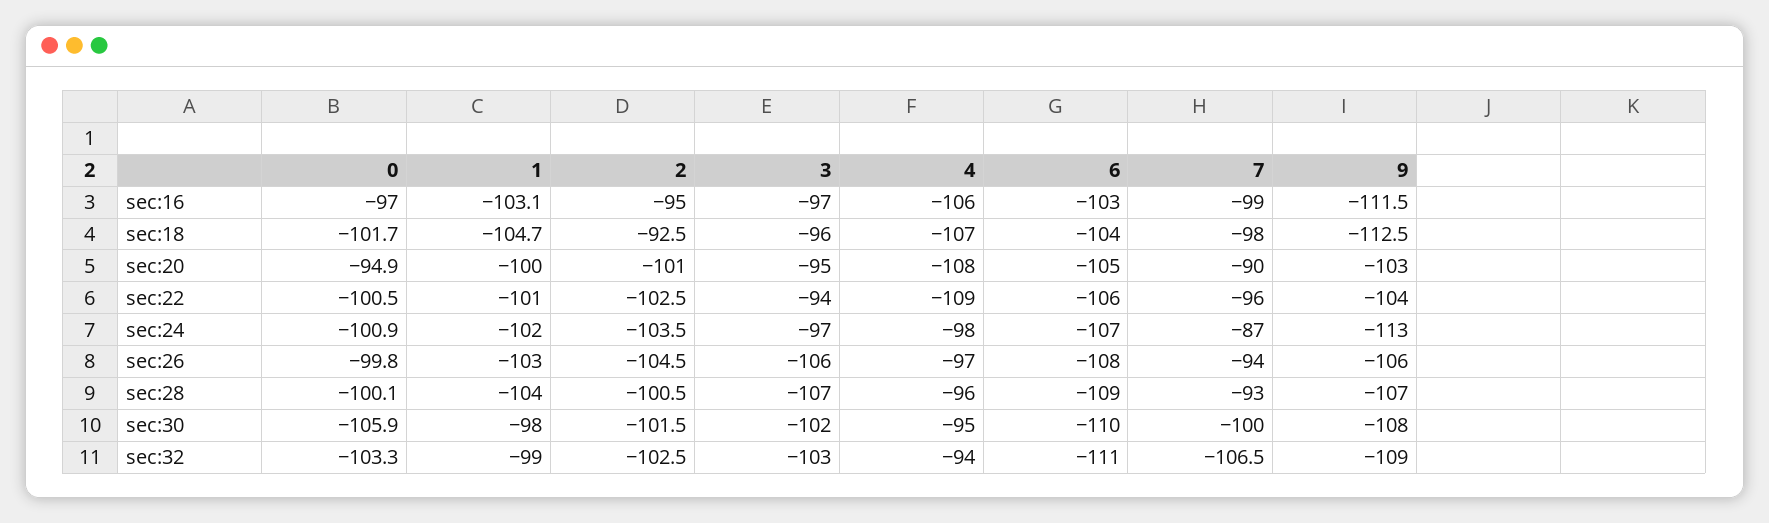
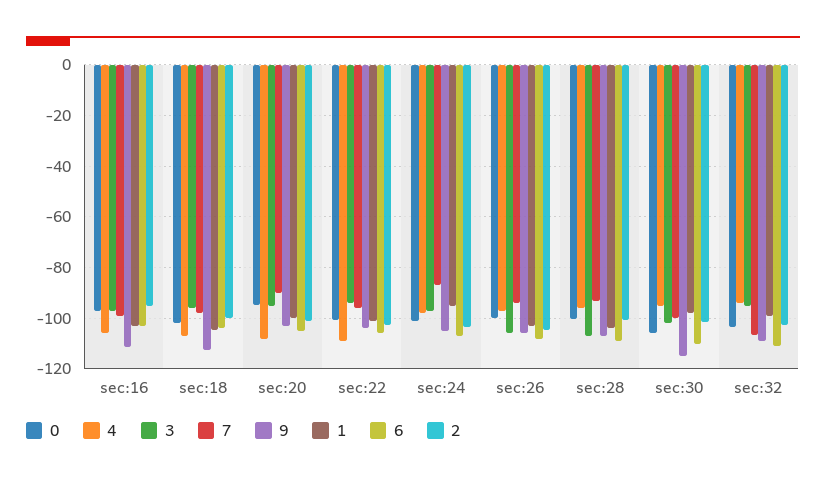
  {
    "0": {
      "sec:16": -97,
      "sec:18": -101.7,
      "sec:20": -94.9,
      "sec:22": -100.5,
      "sec:24": -100.9,
      "sec:26": -99.8,
      "sec:28": -100.1,
      "sec:30": -105.9,
      "sec:32": -103.3
    },
    "1": {
      "sec:16": -103.1,
      "sec:18": -104.7,
      "sec:20": -100,
      "sec:22": -101,
-     "sec:24": -102,
+     "sec:24": -95,
      "sec:26": -103,
      "sec:28": -104,
      "sec:30": -98,
      "sec:32": -99
    },
    "2": {
      "sec:16": -95,
-     "sec:18": -92.5,
+     "sec:18": -100,
      "sec:20": -101,
      "sec:22": -102.5,
      "sec:24": -103.5,
      "sec:26": -104.5,
      "sec:28": -100.5,
      "sec:30": -101.5,
      "sec:32": -102.5
    },
    "3": {
      "sec:16": -97,
      "sec:18": -96,
      "sec:20": -95,
      "sec:22": -94,
      "sec:24": -97,
      "sec:26": -106,
      "sec:28": -107,
      "sec:30": -102,
-     "sec:32": -103
+     "sec:32": -95
    },
    "4": {
      "sec:16": -106,
      "sec:18": -107,
      "sec:20": -108,
      "sec:22": -109,
      "sec:24": -98,
      "sec:26": -97,
      "sec:28": -96,
      "sec:30": -95,
      "sec:32": -94
    },
    "6": {
      "sec:16": -103,
      "sec:18": -104,
      "sec:20": -105,
      "sec:22": -106,
      "sec:24": -107,
      "sec:26": -108,
      "sec:28": -109,
      "sec:30": -110,
      "sec:32": -111
    },
    "7": {
      "sec:16": -99,
      "sec:18": -98,
      "sec:20": -90,
      "sec:22": -96,
      "sec:24": -87,
      "sec:26": -94,
      "sec:28": -93,
      "sec:30": -100,
      "sec:32": -106.5
    },
    "9": {
      "sec:16": -111.5,
      "sec:18": -112.5,
      "sec:20": -103,
      "sec:22": -104,
-     "sec:24": -113,
+     "sec:24": -105,
      "sec:26": -106,
      "sec:28": -107,
-     "sec:30": -108,
+     "sec:30": -115,
      "sec:32": -109
    }
  }

